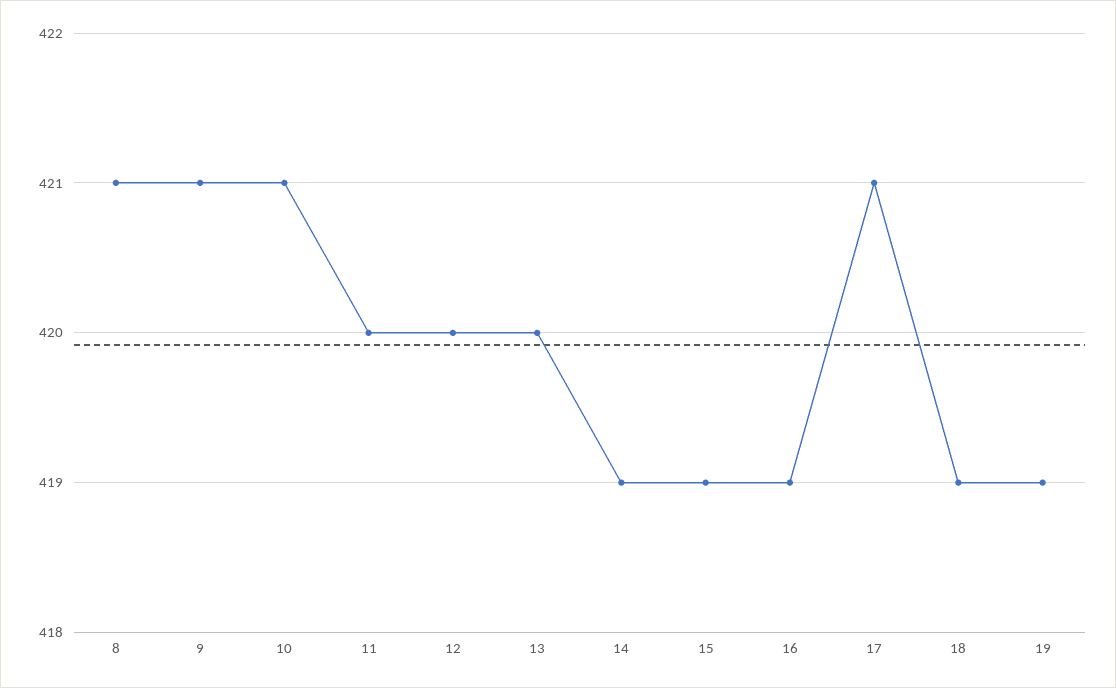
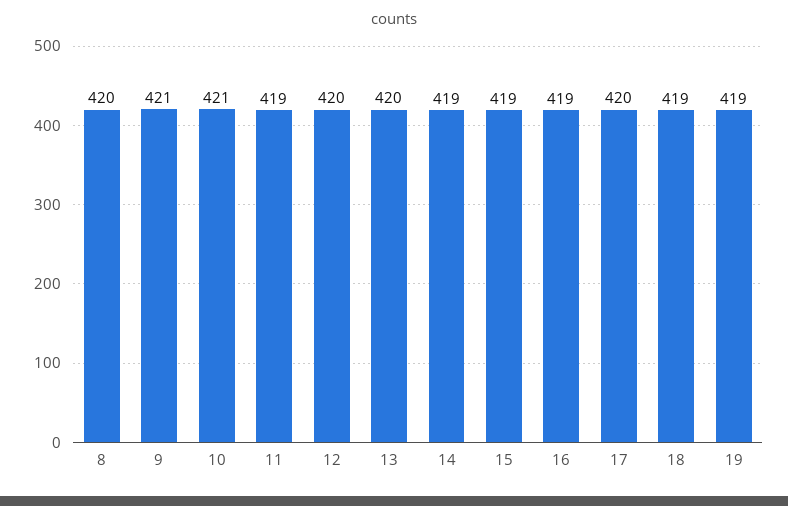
  {
-   "8": 421,
+   "8": 420,
    "9": 421,
    "10": 421,
-   "11": 420,
+   "11": 419,
    "12": 420,
    "13": 420,
    "14": 419,
    "15": 419,
    "16": 419,
-   "17": 421,
+   "17": 420,
    "18": 419,
    "19": 419
  }

